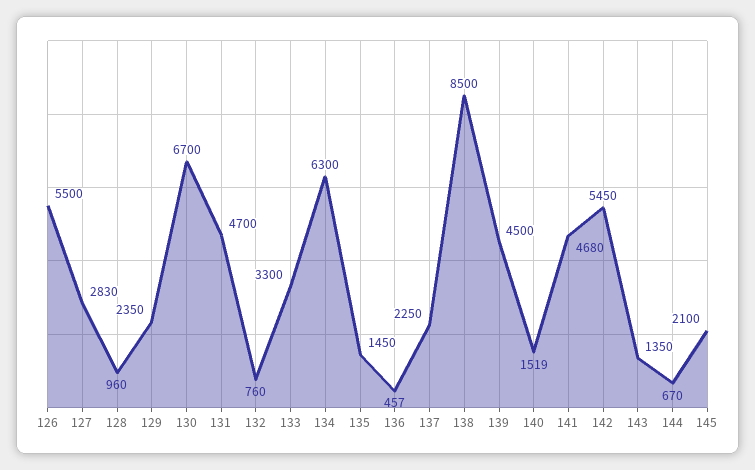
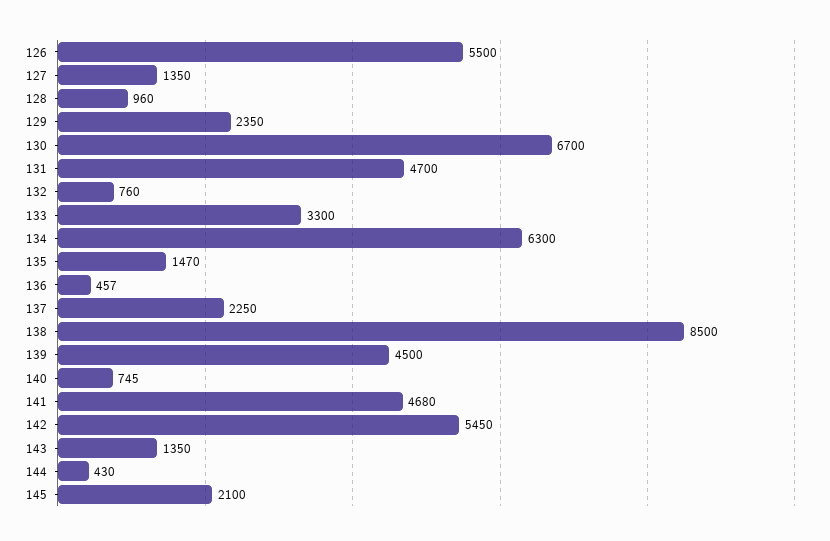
  {
    "126": 5500,
-   "127": 2830,
+   "127": 1350,
    "128": 960,
    "129": 2350,
    "130": 6700,
    "131": 4700,
    "132": 760,
    "133": 3300,
    "134": 6300,
-   "135": 1450,
+   "135": 1470,
    "136": 457,
    "137": 2250,
    "138": 8500,
    "139": 4500,
-   "140": 1519,
+   "140": 745,
    "141": 4680,
    "142": 5450,
    "143": 1350,
-   "144": 670,
+   "144": 430,
    "145": 2100
  }

